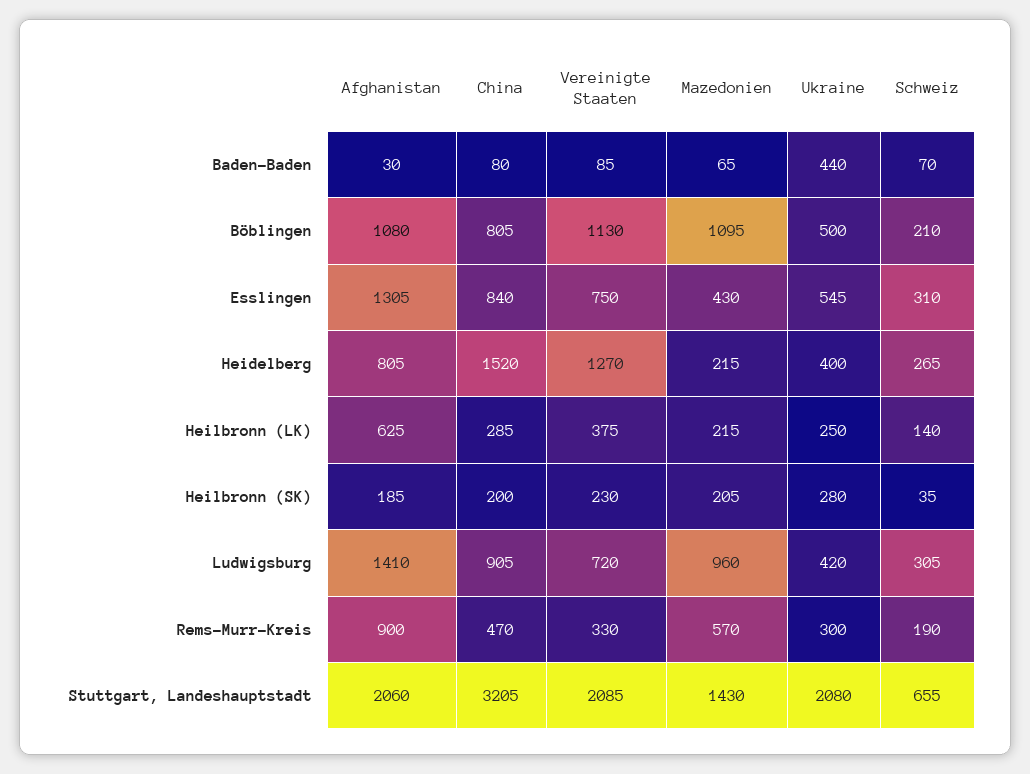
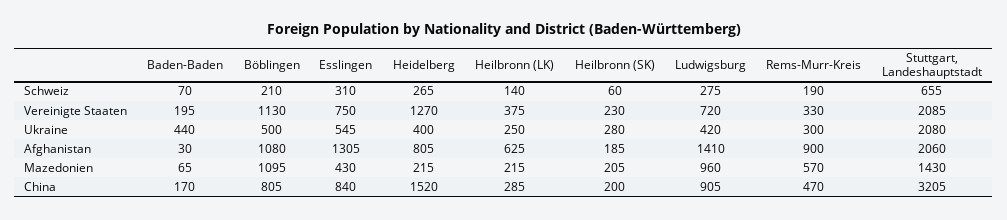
  {
    "Afghanistan": {
      "Baden-Baden": 30,
      "Böblingen": 1080,
      "Esslingen": 1305,
      "Heidelberg": 805,
      "Heilbronn (LK)": 625,
      "Heilbronn (SK)": 185,
      "Ludwigsburg": 1410,
      "Rems-Murr-Kreis": 900,
      "Stuttgart, Landeshauptstadt": 2060
    },
    "China": {
-     "Baden-Baden": 80,
+     "Baden-Baden": 170,
      "Böblingen": 805,
      "Esslingen": 840,
      "Heidelberg": 1520,
      "Heilbronn (LK)": 285,
      "Heilbronn (SK)": 200,
      "Ludwigsburg": 905,
      "Rems-Murr-Kreis": 470,
      "Stuttgart, Landeshauptstadt": 3205
    },
    "Vereinigte Staaten": {
-     "Baden-Baden": 85,
+     "Baden-Baden": 195,
      "Böblingen": 1130,
      "Esslingen": 750,
      "Heidelberg": 1270,
      "Heilbronn (LK)": 375,
      "Heilbronn (SK)": 230,
      "Ludwigsburg": 720,
      "Rems-Murr-Kreis": 330,
      "Stuttgart, Landeshauptstadt": 2085
    },
    "Mazedonien": {
      "Baden-Baden": 65,
      "Böblingen": 1095,
      "Esslingen": 430,
      "Heidelberg": 215,
      "Heilbronn (LK)": 215,
      "Heilbronn (SK)": 205,
      "Ludwigsburg": 960,
      "Rems-Murr-Kreis": 570,
      "Stuttgart, Landeshauptstadt": 1430
    },
    "Ukraine": {
      "Baden-Baden": 440,
      "Böblingen": 500,
      "Esslingen": 545,
      "Heidelberg": 400,
      "Heilbronn (LK)": 250,
      "Heilbronn (SK)": 280,
      "Ludwigsburg": 420,
      "Rems-Murr-Kreis": 300,
      "Stuttgart, Landeshauptstadt": 2080
    },
    "Schweiz": {
      "Baden-Baden": 70,
      "Böblingen": 210,
      "Esslingen": 310,
      "Heidelberg": 265,
      "Heilbronn (LK)": 140,
-     "Heilbronn (SK)": 35,
+     "Heilbronn (SK)": 60,
-     "Ludwigsburg": 305,
+     "Ludwigsburg": 275,
      "Rems-Murr-Kreis": 190,
      "Stuttgart, Landeshauptstadt": 655
    }
  }

